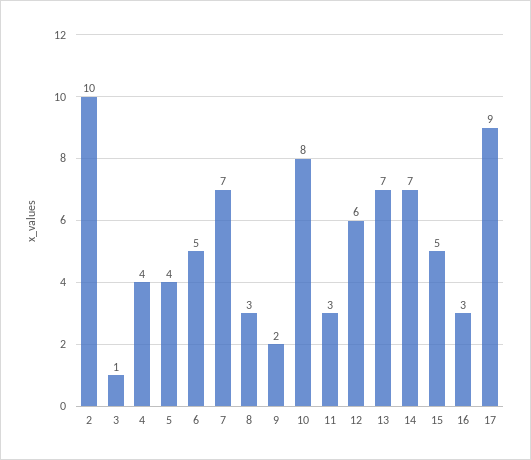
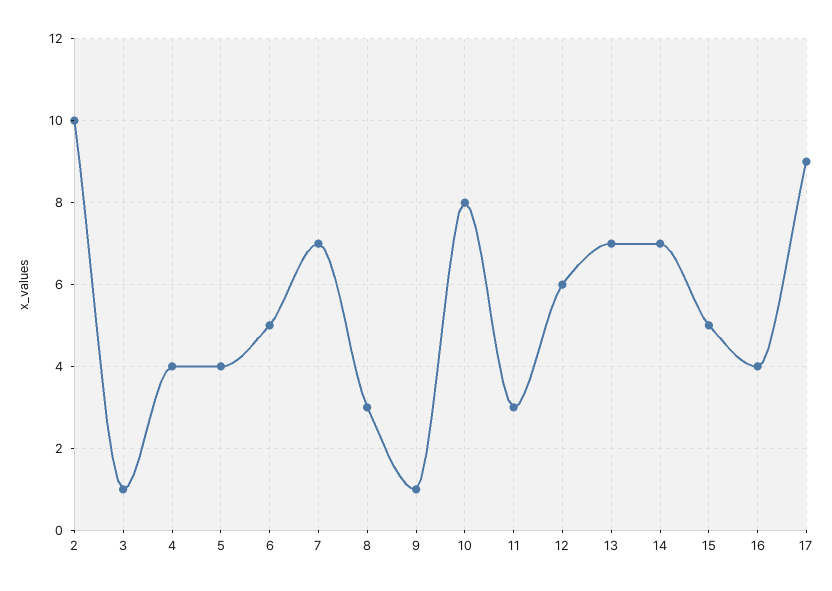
  {
    "2": 10,
    "3": 1,
    "4": 4,
    "5": 4,
    "6": 5,
    "7": 7,
    "8": 3,
-   "9": 2,
+   "9": 1,
    "10": 8,
    "11": 3,
    "12": 6,
    "13": 7,
    "14": 7,
    "15": 5,
-   "16": 3,
+   "16": 4,
    "17": 9
  }

